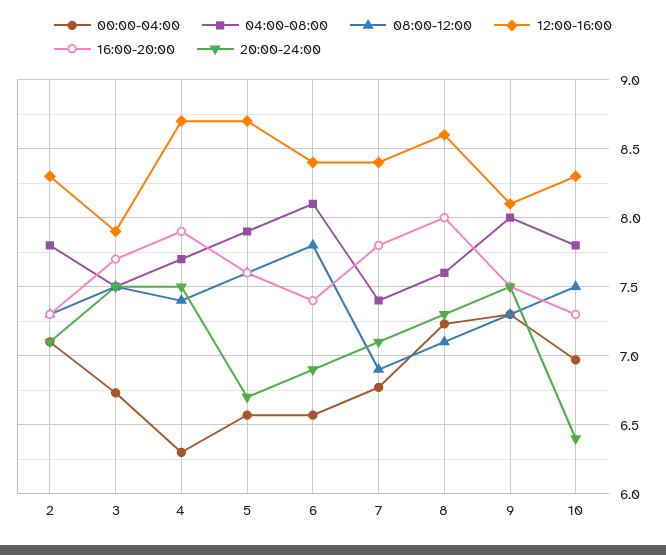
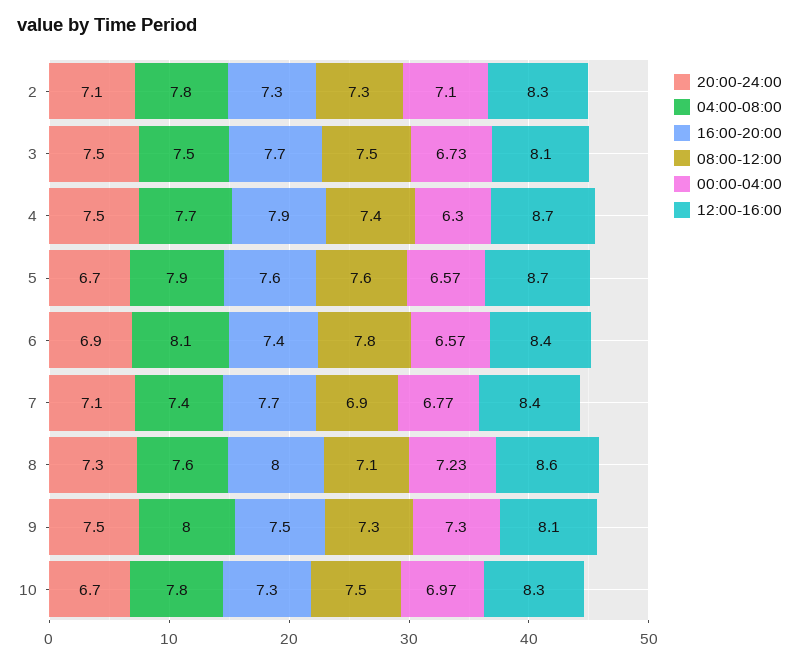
  {
    "00:00-04:00": {
      "2": 7.1,
      "3": 6.73,
      "4": 6.3,
      "5": 6.57,
      "6": 6.57,
      "7": 6.77,
      "8": 7.23,
      "9": 7.3,
      "10": 6.97
    },
    "04:00-08:00": {
      "2": 7.8,
      "3": 7.5,
      "4": 7.7,
      "5": 7.9,
      "6": 8.1,
      "7": 7.4,
      "8": 7.6,
      "9": 8,
      "10": 7.8
    },
    "08:00-12:00": {
      "2": 7.3,
      "3": 7.5,
      "4": 7.4,
      "5": 7.6,
      "6": 7.8,
      "7": 6.9,
      "8": 7.1,
      "9": 7.3,
      "10": 7.5
    },
    "12:00-16:00": {
      "2": 8.3,
-     "3": 7.9,
+     "3": 8.1,
      "4": 8.7,
      "5": 8.7,
      "6": 8.4,
      "7": 8.4,
      "8": 8.6,
      "9": 8.1,
      "10": 8.3
    },
    "16:00-20:00": {
      "2": 7.3,
      "3": 7.7,
      "4": 7.9,
      "5": 7.6,
      "6": 7.4,
-     "7": 7.8,
+     "7": 7.7,
      "8": 8,
      "9": 7.5,
      "10": 7.3
    },
    "20:00-24:00": {
      "2": 7.1,
      "3": 7.5,
      "4": 7.5,
      "5": 6.7,
      "6": 6.9,
      "7": 7.1,
      "8": 7.3,
      "9": 7.5,
-     "10": 6.4
+     "10": 6.7
    }
  }

